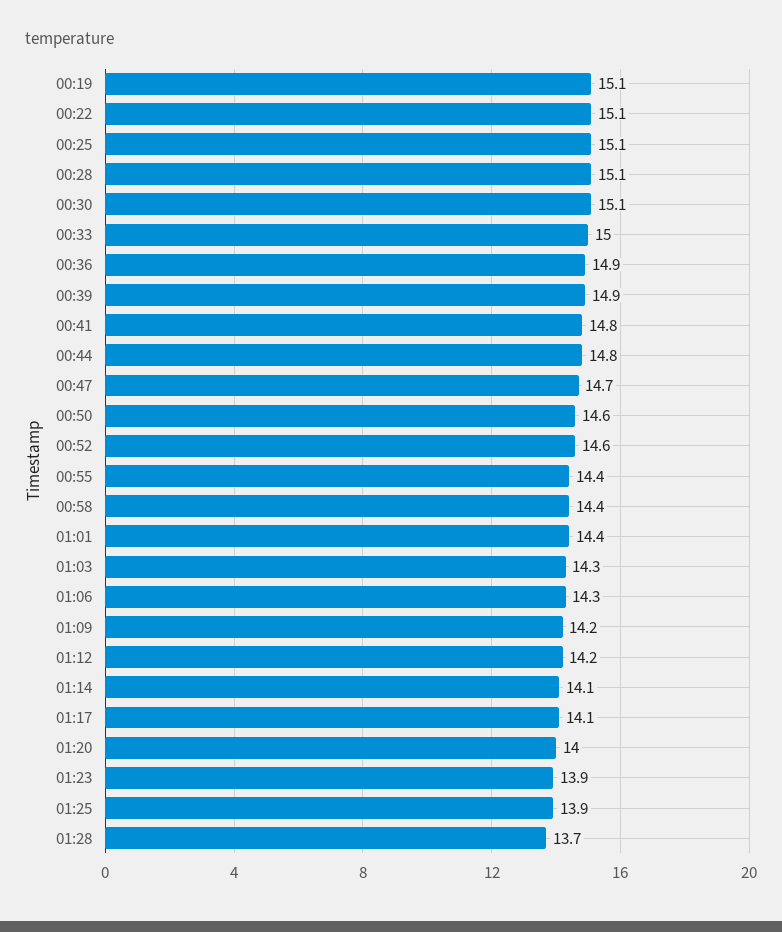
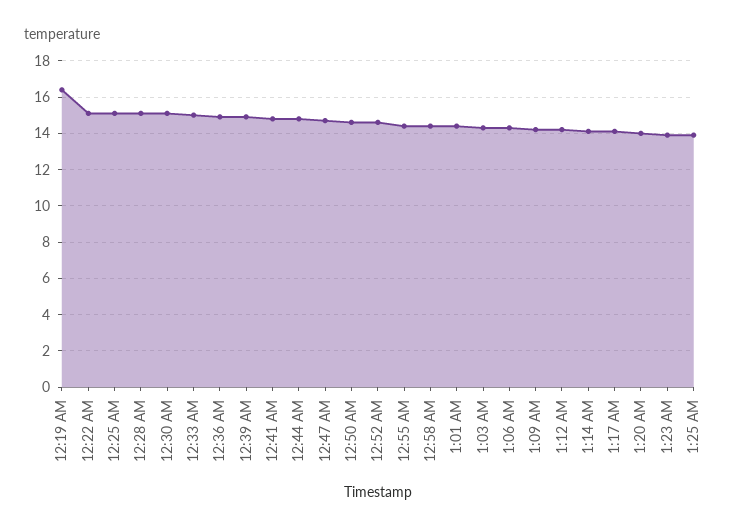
  {
-   "00:19": 15.1,
+   "00:19": 16.5,
    "00:22": 15.1,
    "00:25": 15.1,
    "00:28": 15.1,
    "00:30": 15.1,
    "00:33": 15,
    "00:36": 14.9,
    "00:39": 14.9,
    "00:41": 14.8,
    "00:44": 14.8,
    "00:47": 14.7,
    "00:50": 14.6,
    "00:52": 14.6,
    "00:55": 14.4,
    "00:58": 14.4,
    "01:01": 14.4,
    "01:03": 14.3,
    "01:06": 14.3,
    "01:09": 14.2,
    "01:12": 14.2,
    "01:14": 14.1,
    "01:17": 14.1,
    "01:20": 14,
    "01:23": 13.9,
-   "01:25": 13.9,
+   "01:25": 13.9
-   "01:28": 13.7
  }

